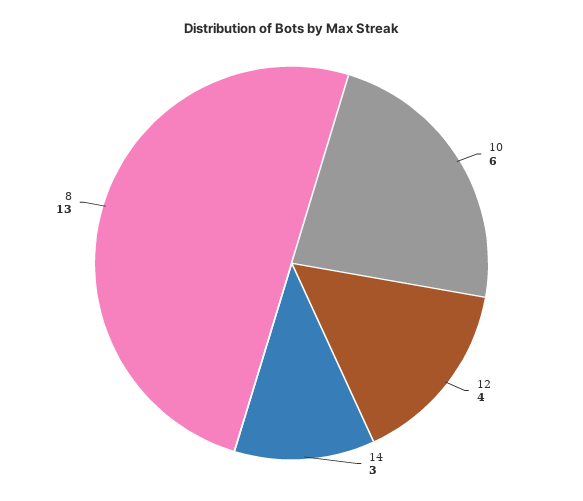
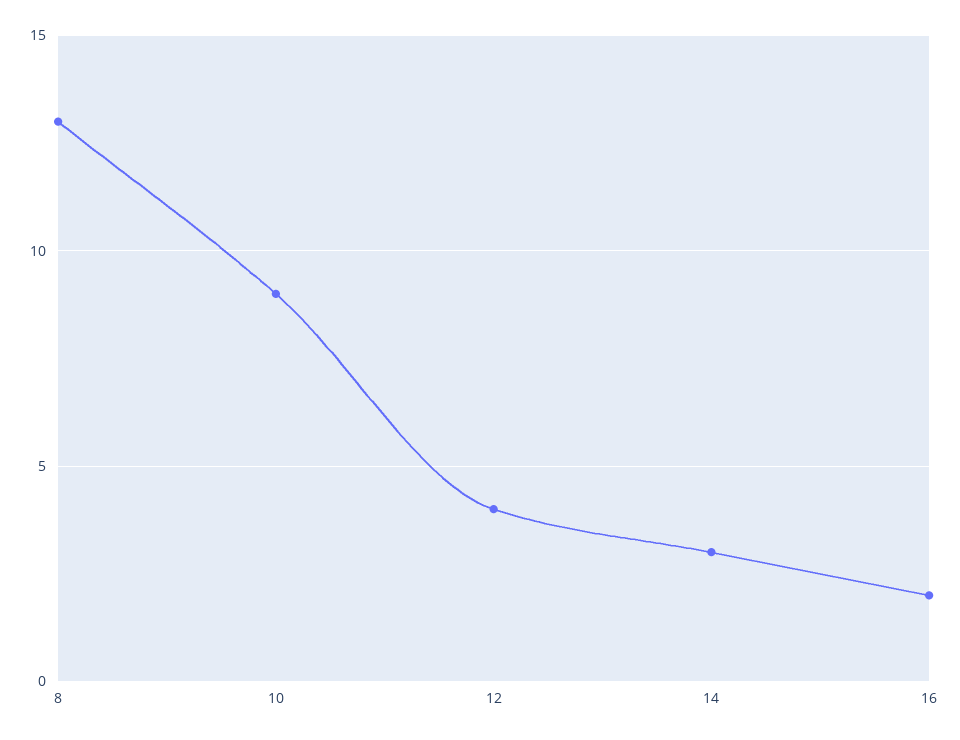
  {
-   "10": 6,
+   "10": 9,
    "12": 4,
    "14": 3,
-   "8": 13
+   "8": 13,
+   "16": 2
  }

